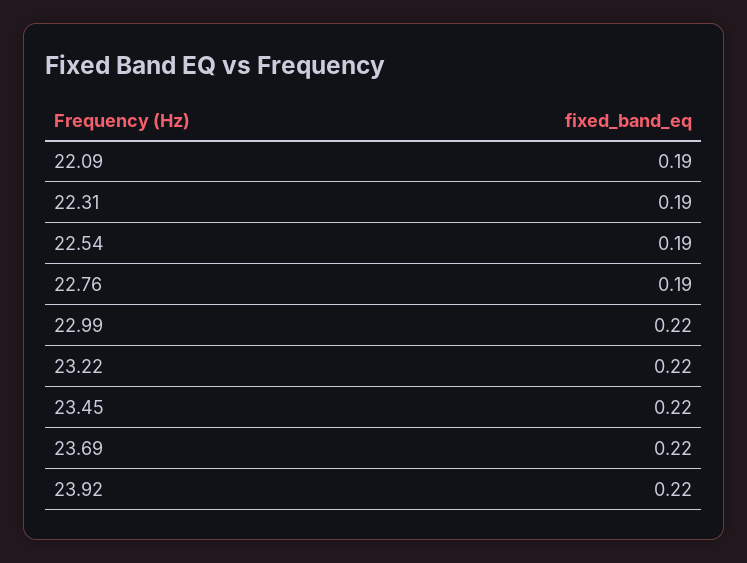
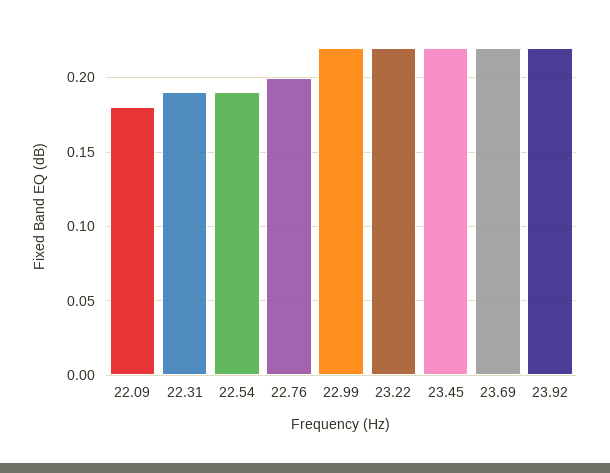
  {
-   "22.09": 0.19,
+   "22.09": 0.18,
    "22.31": 0.19,
    "22.54": 0.19,
-   "22.76": 0.19,
+   "22.76": 0.2,
    "22.99": 0.22,
    "23.22": 0.22,
    "23.45": 0.22,
    "23.69": 0.22,
    "23.92": 0.22
  }

